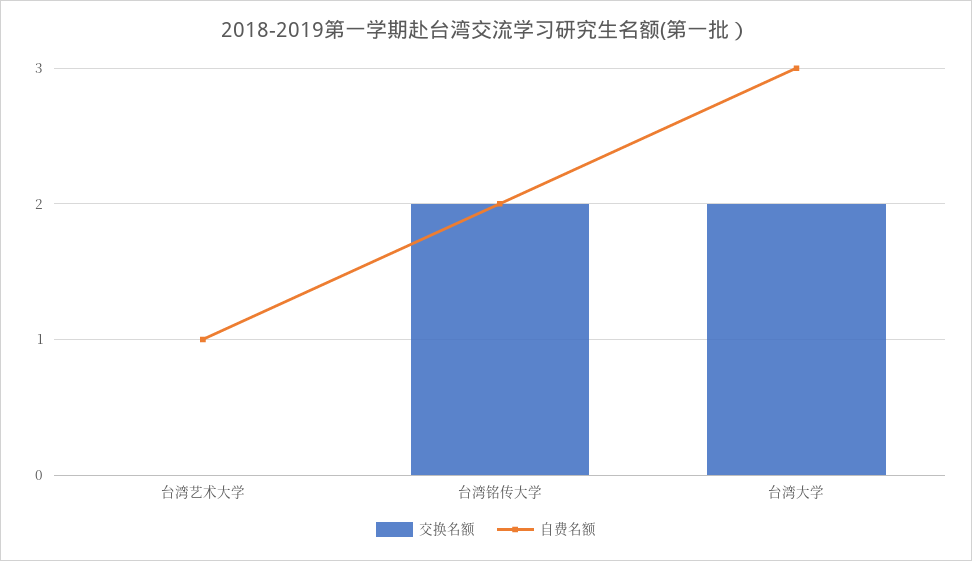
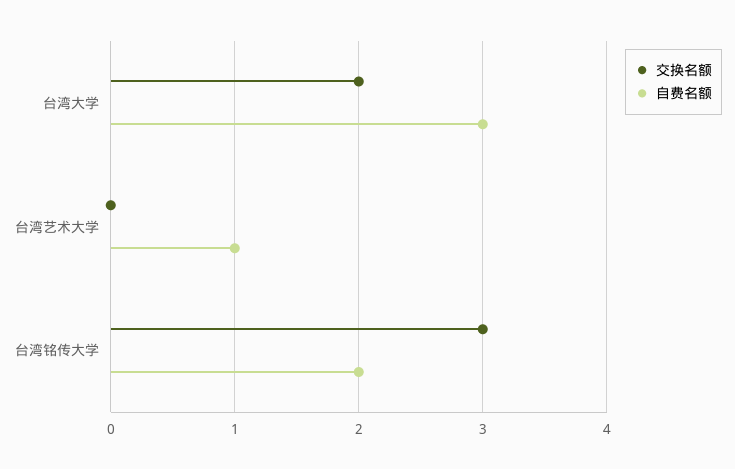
  {
    "交换名额": {
      "台湾艺术大学": 0,
-     "台湾铭传大学": 2,
+     "台湾铭传大学": 3,
      "台湾大学": 2
    },
    "自费名额": {
      "台湾艺术大学": 1,
      "台湾铭传大学": 2,
      "台湾大学": 3
    }
  }

